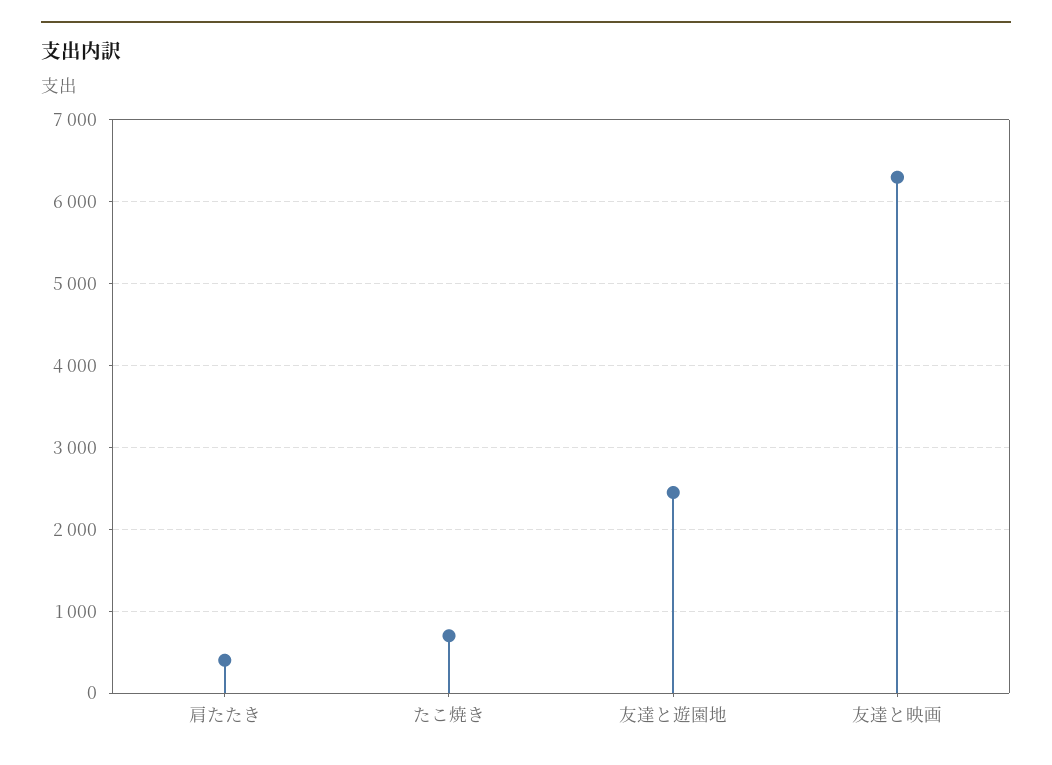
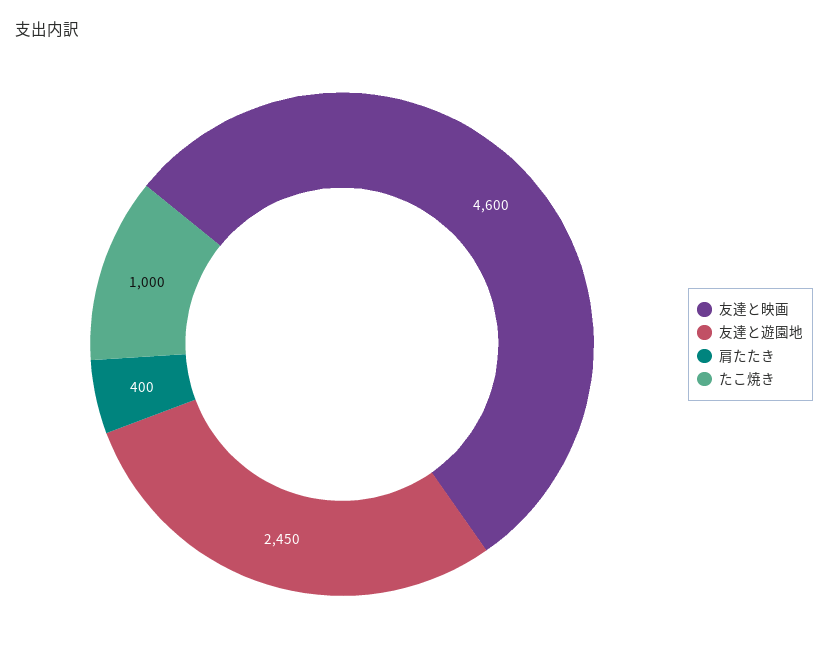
  {
    "肩たたき": 400,
-   "たこ焼き": 700,
+   "たこ焼き": 1000,
    "友達と遊園地": 2450,
-   "友達と映画": 6300
+   "友達と映画": 4600
  }

